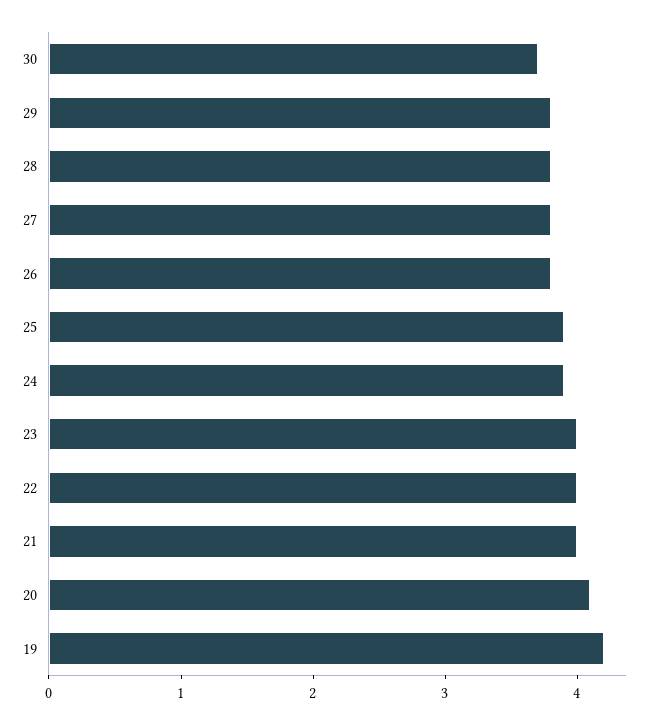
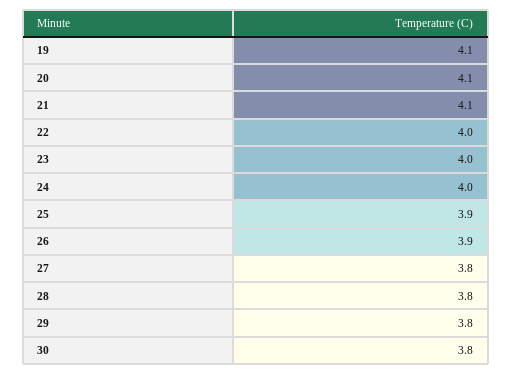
  {
-   "30": 3.7,
+   "30": 3.8,
    "29": 3.8,
    "28": 3.8,
    "27": 3.8,
-   "26": 3.8,
+   "26": 3.9,
    "25": 3.9,
-   "24": 3.9,
+   "24": 4,
    "23": 4,
    "22": 4,
-   "21": 4,
+   "21": 4.1,
    "20": 4.1,
-   "19": 4.2
+   "19": 4.1
  }

